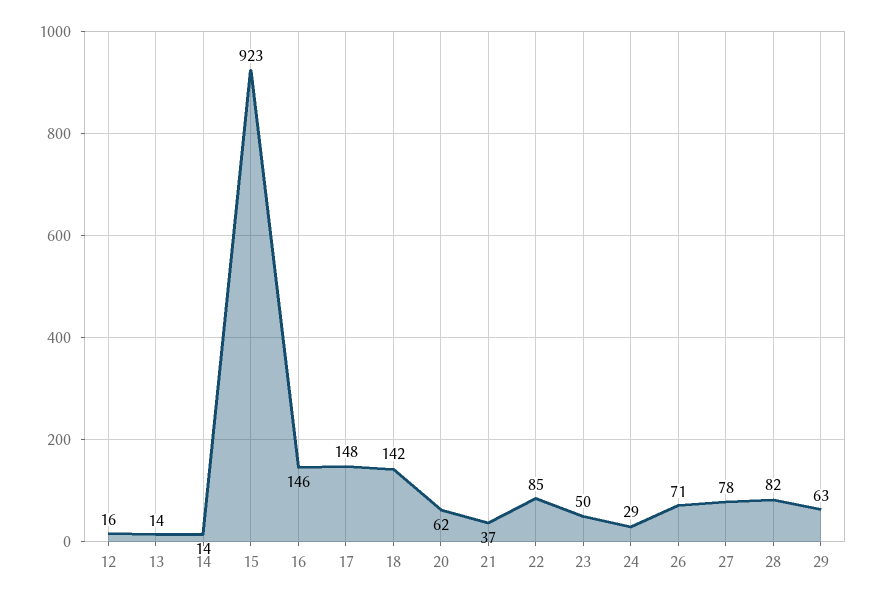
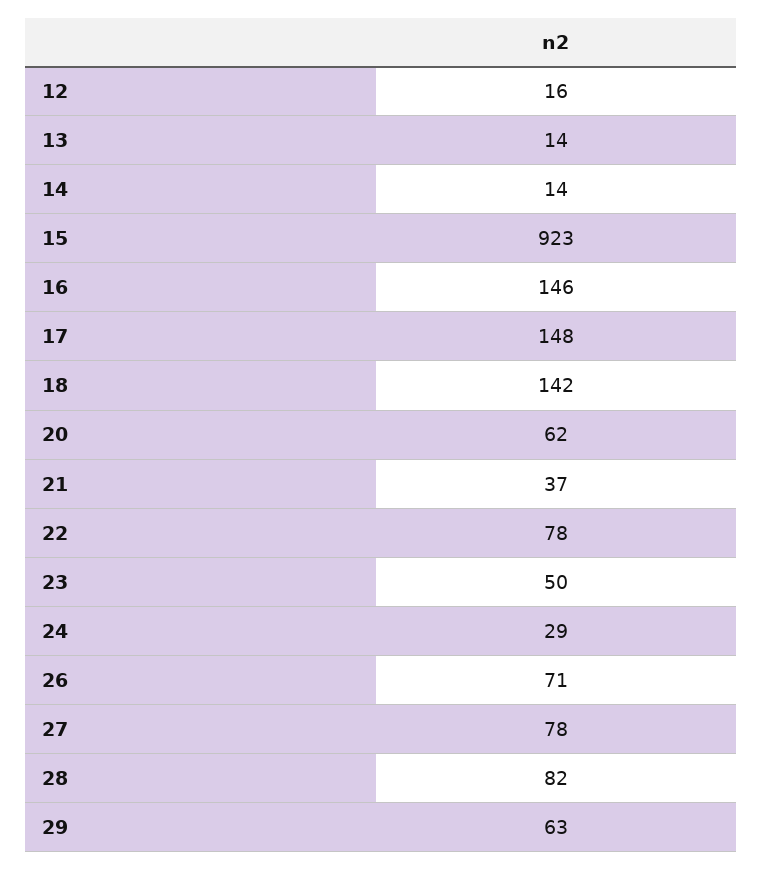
  {
    "12": 16,
    "13": 14,
    "14": 14,
    "15": 923,
    "16": 146,
    "17": 148,
    "18": 142,
    "20": 62,
    "21": 37,
-   "22": 85,
+   "22": 78,
    "23": 50,
    "24": 29,
    "26": 71,
    "27": 78,
    "28": 82,
    "29": 63
  }

